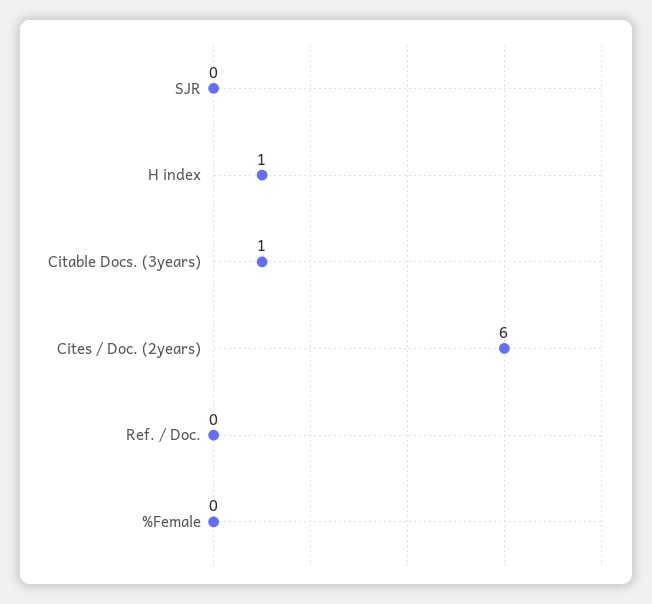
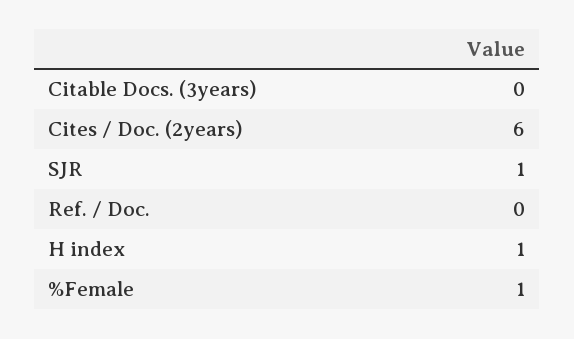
  {
-   "SJR": 0,
+   "SJR": 1,
    "H index": 1,
-   "Citable Docs. (3years)": 1,
+   "Citable Docs. (3years)": 0,
    "Cites / Doc. (2years)": 6,
    "Ref. / Doc.": 0,
-   "%Female": 0
+   "%Female": 1
  }

